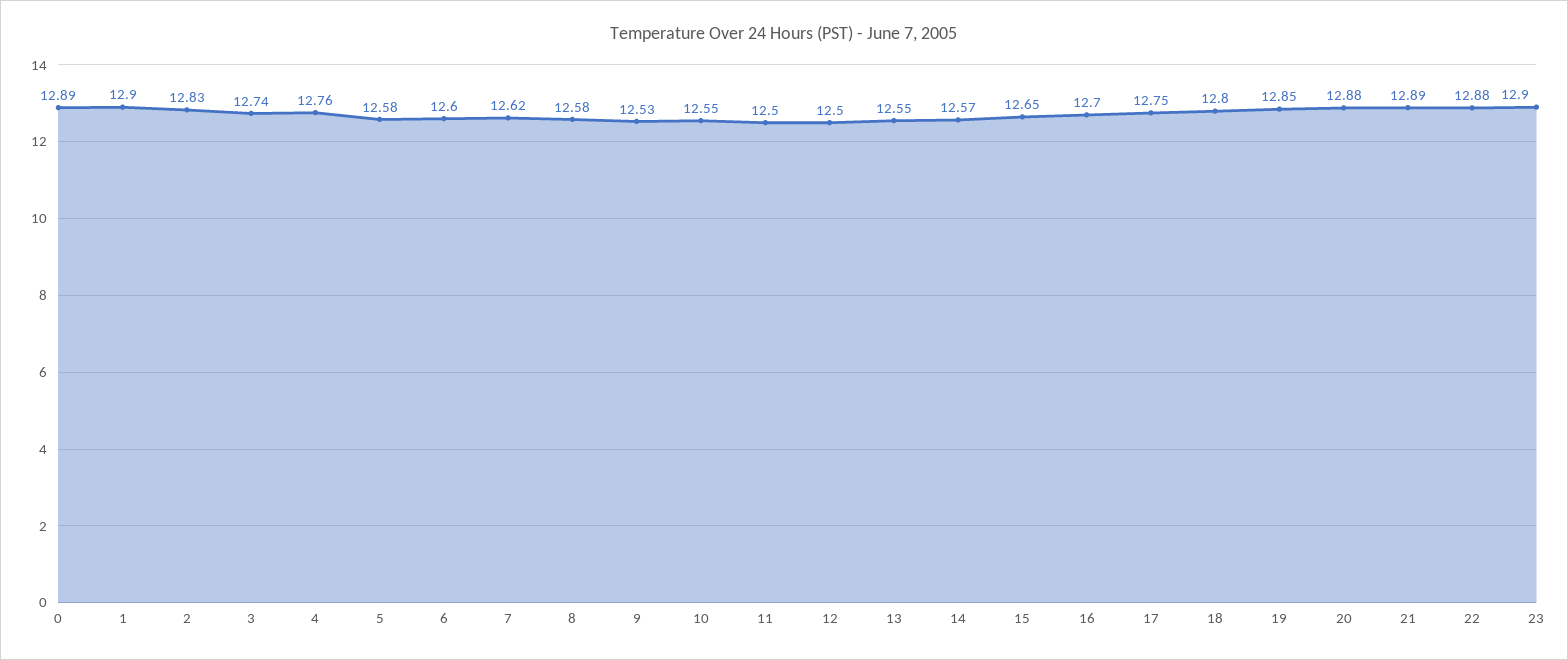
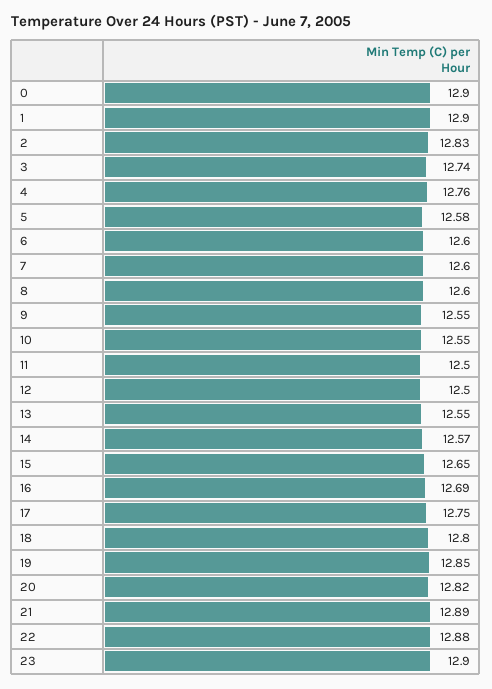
  {
-   "0": 12.89,
+   "0": 12.9,
    "1": 12.9,
    "2": 12.83,
    "3": 12.74,
    "4": 12.76,
    "5": 12.58,
    "6": 12.6,
-   "7": 12.62,
+   "7": 12.6,
-   "8": 12.58,
+   "8": 12.6,
-   "9": 12.53,
+   "9": 12.55,
    "10": 12.55,
    "11": 12.5,
    "12": 12.5,
    "13": 12.55,
    "14": 12.57,
    "15": 12.65,
-   "16": 12.7,
+   "16": 12.69,
    "17": 12.75,
    "18": 12.8,
    "19": 12.85,
-   "20": 12.88,
+   "20": 12.82,
    "21": 12.89,
    "22": 12.88,
    "23": 12.9
  }

